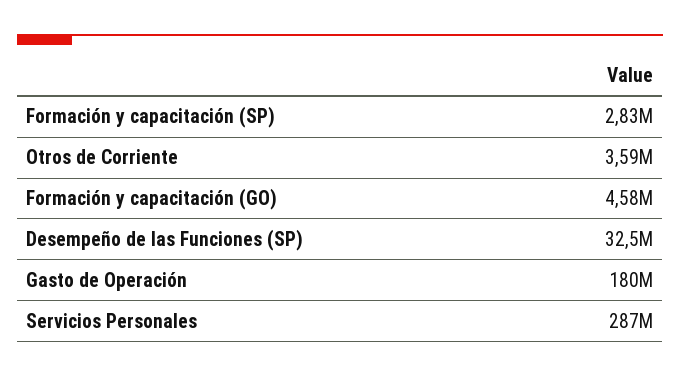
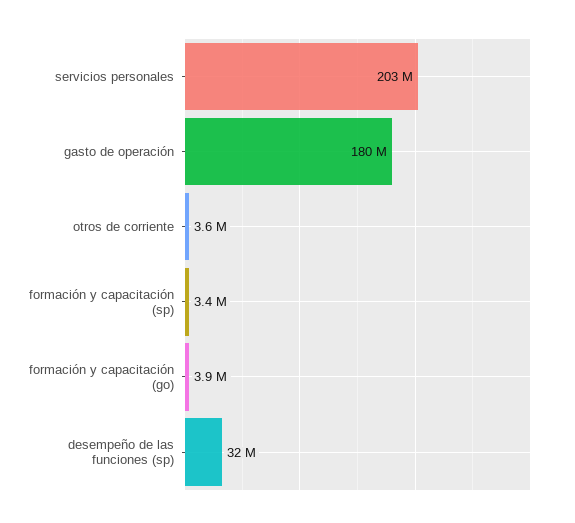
  {
-   "Formación y capacitación (SP)": 2830000,
+   "Formación y capacitación (SP)": 3400000,
    "Otros de Corriente": 3590000,
-   "Formación y capacitación (GO)": 4580000,
+   "Formación y capacitación (GO)": 3900000,
    "Desempeño de las Funciones (SP)": 32500000,
    "Gasto de Operación": 180000000,
-   "Servicios Personales": 287000000
+   "Servicios Personales": 203000000
  }

